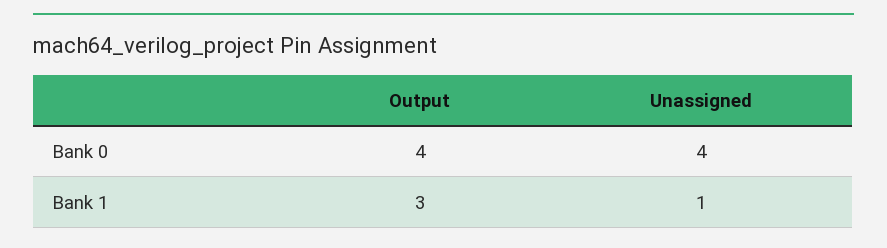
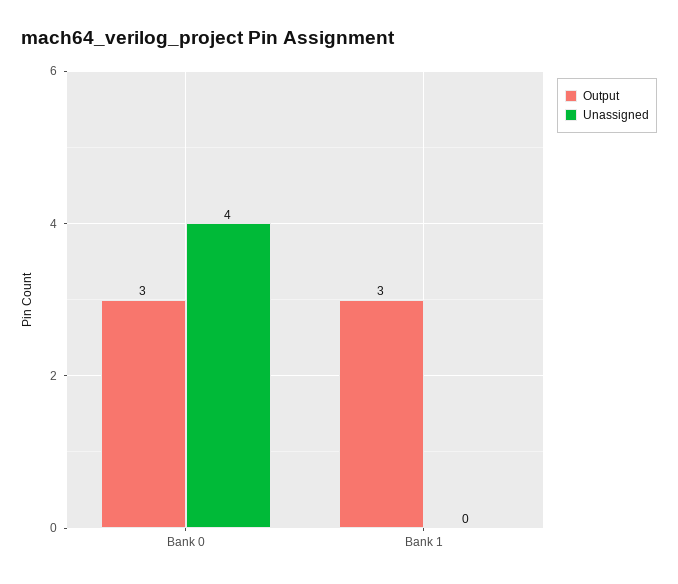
  {
    "Output": {
-     "Bank 0": 4,
+     "Bank 0": 3,
      "Bank 1": 3
    },
    "Unassigned": {
      "Bank 0": 4,
-     "Bank 1": 1
+     "Bank 1": 0
    }
  }

